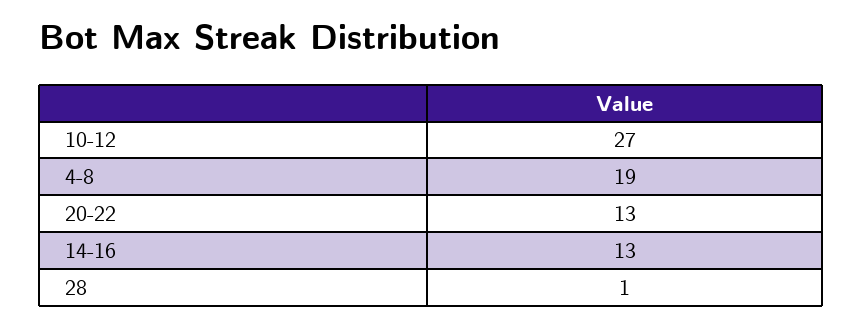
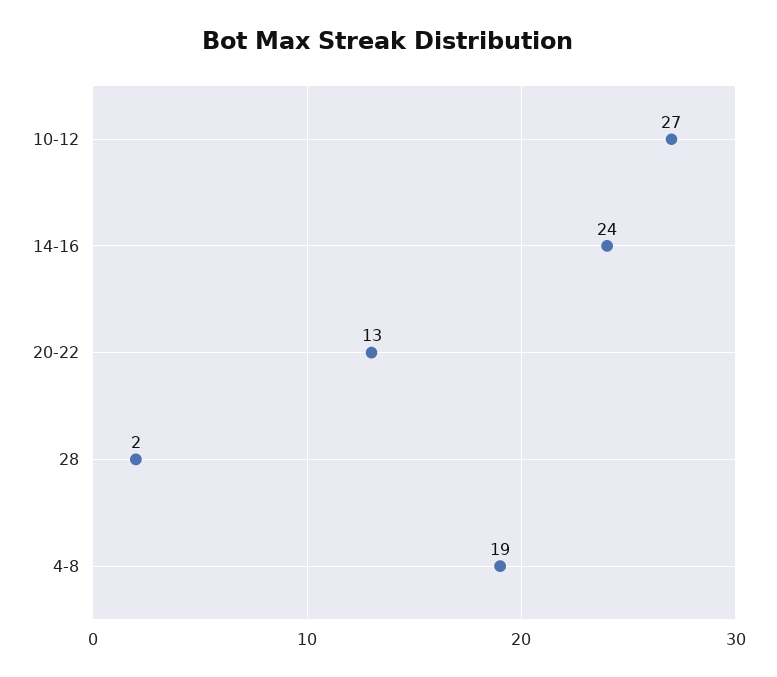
  {
    "10-12": 27,
    "4-8": 19,
    "20-22": 13,
-   "14-16": 13,
+   "14-16": 24,
-   "28": 1
+   "28": 2
  }

